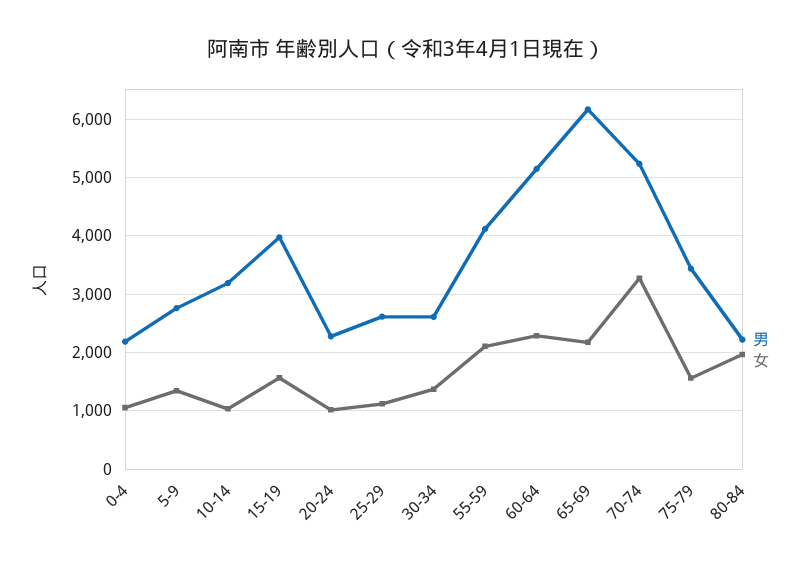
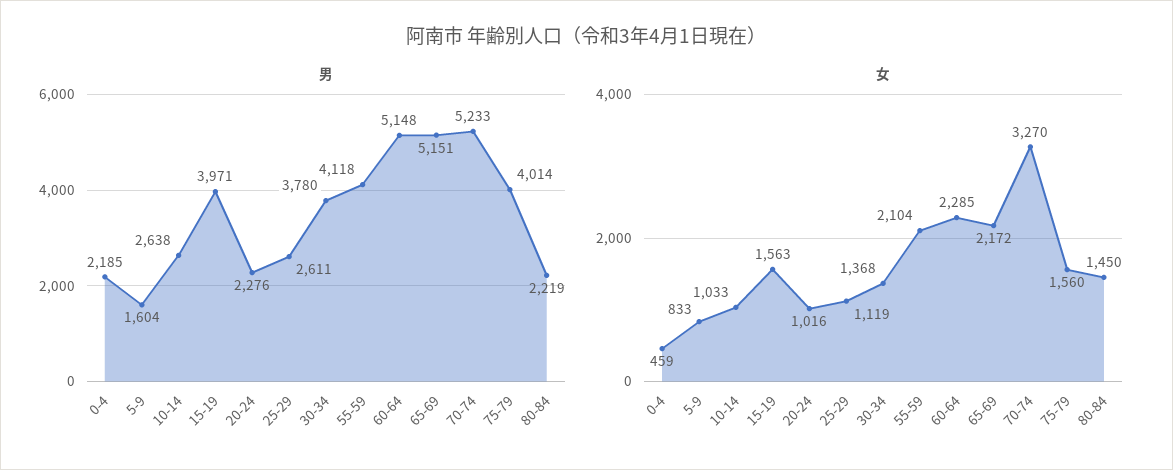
  {
    "男": {
      "0-4": 2185,
-     "5-9": 2800,
+     "5-9": 1604,
-     "10-14": 3200,
+     "10-14": 2638,
      "15-19": 3971,
      "20-24": 2276,
      "25-29": 2611,
-     "30-34": 2600,
+     "30-34": 3780,
      "55-59": 4118,
      "60-64": 5148,
-     "65-69": 6200,
+     "65-69": 5151,
      "70-74": 5233,
-     "75-79": 3400,
+     "75-79": 4014,
      "80-84": 2219
    },
    "女": {
-     "0-4": 1000,
+     "0-4": 459,
-     "5-9": 1400,
+     "5-9": 833,
      "10-14": 1033,
      "15-19": 1563,
      "20-24": 1016,
      "25-29": 1119,
      "30-34": 1368,
      "55-59": 2104,
      "60-64": 2285,
      "65-69": 2172,
      "70-74": 3270,
      "75-79": 1560,
-     "80-84": 2000
+     "80-84": 1450
    }
  }

